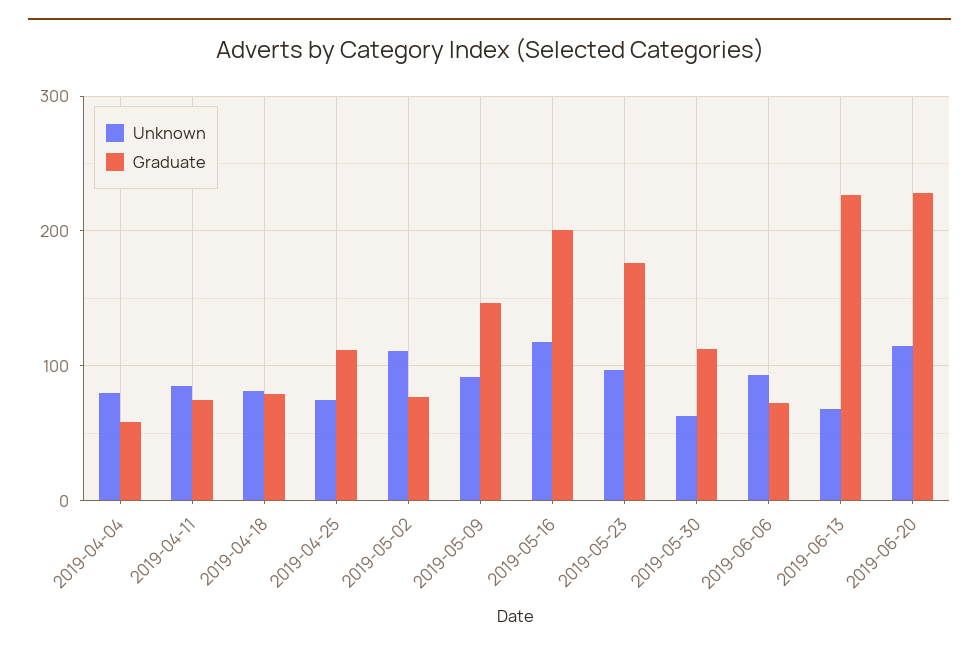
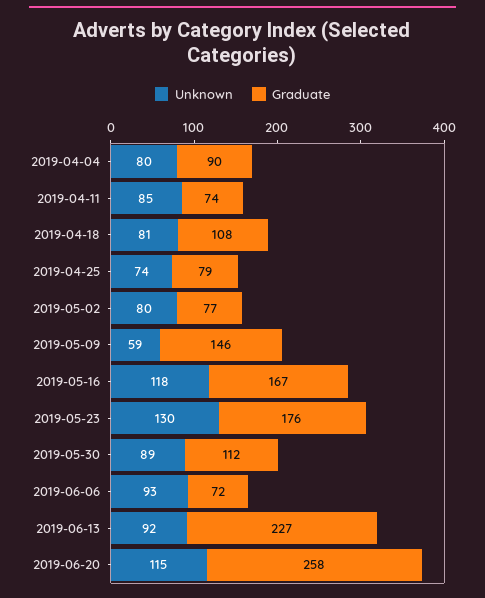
  {
    "Unknown": {
      "2019-04-04": 80,
      "2019-04-11": 85,
      "2019-04-18": 81,
      "2019-04-25": 74,
-     "2019-05-02": 110,
+     "2019-05-02": 80,
-     "2019-05-09": 90,
+     "2019-05-09": 59,
      "2019-05-16": 118,
-     "2019-05-23": 100,
+     "2019-05-23": 130,
-     "2019-05-30": 60,
+     "2019-05-30": 89,
      "2019-06-06": 93,
-     "2019-06-13": 70,
+     "2019-06-13": 92,
      "2019-06-20": 115
    },
    "Graduate": {
-     "2019-04-04": 60,
+     "2019-04-04": 90,
      "2019-04-11": 74,
-     "2019-04-18": 80,
+     "2019-04-18": 108,
-     "2019-04-25": 110,
+     "2019-04-25": 79,
      "2019-05-02": 77,
      "2019-05-09": 146,
-     "2019-05-16": 200,
+     "2019-05-16": 167,
      "2019-05-23": 176,
      "2019-05-30": 112,
      "2019-06-06": 72,
      "2019-06-13": 227,
-     "2019-06-20": 230
+     "2019-06-20": 258
    }
  }

